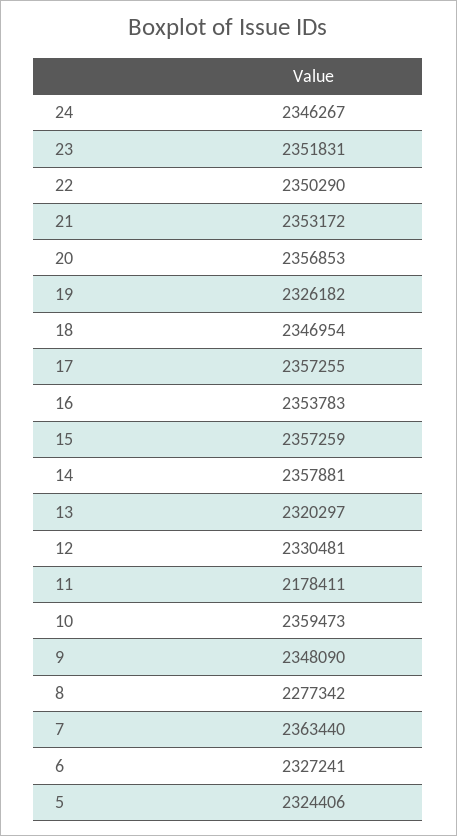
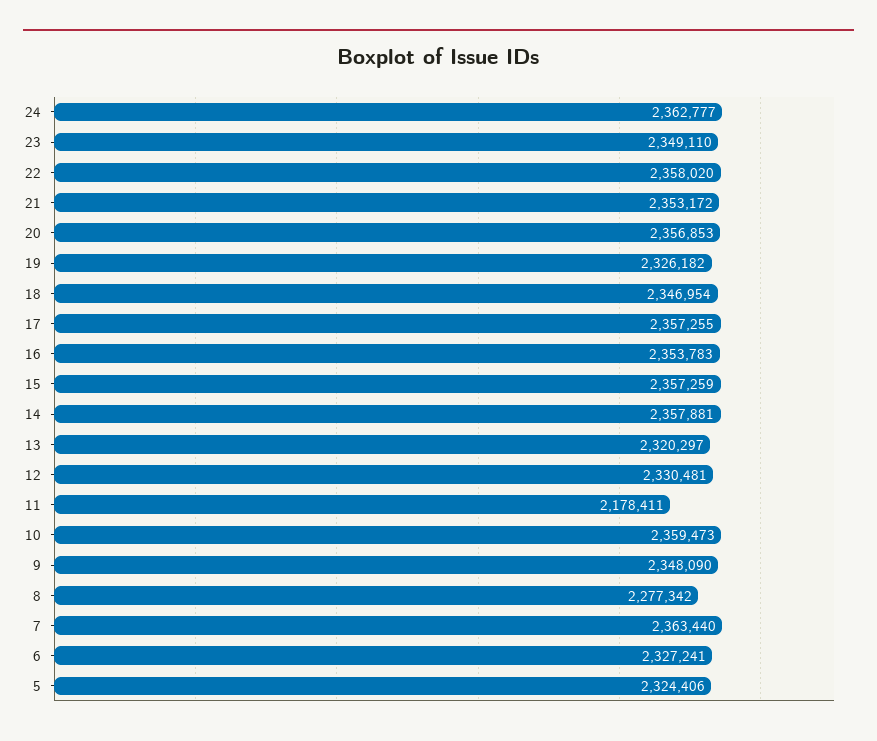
  {
-   "24": 2346267,
+   "24": 2362777,
-   "23": 2351831,
+   "23": 2349110,
-   "22": 2350290,
+   "22": 2358020,
    "21": 2353172,
    "20": 2356853,
    "19": 2326182,
    "18": 2346954,
    "17": 2357255,
    "16": 2353783,
    "15": 2357259,
    "14": 2357881,
    "13": 2320297,
    "12": 2330481,
    "11": 2178411,
    "10": 2359473,
    "9": 2348090,
    "8": 2277342,
    "7": 2363440,
    "6": 2327241,
    "5": 2324406
  }

